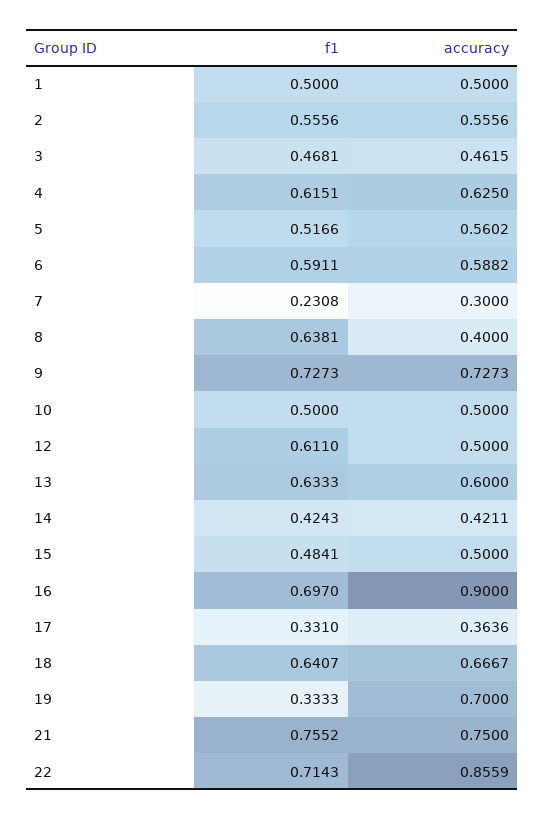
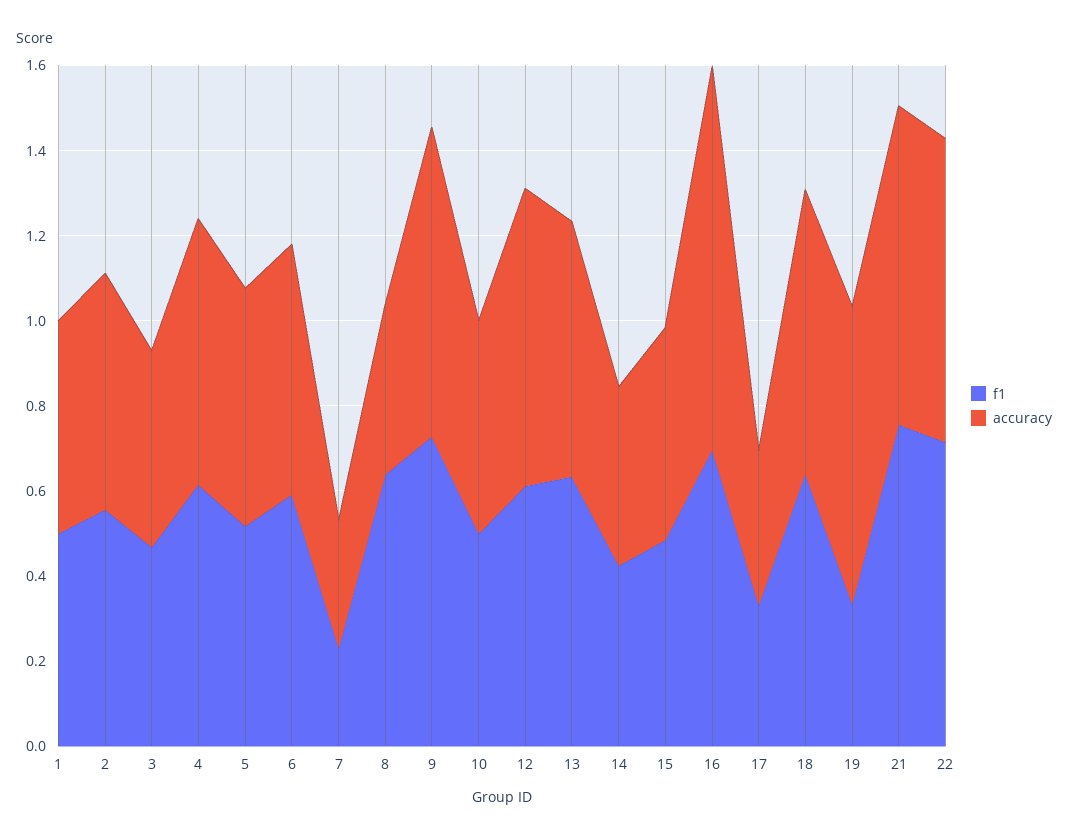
  {
    "f1": {
      "1": 0.5,
      "2": 0.5556,
      "3": 0.4681,
      "4": 0.6151,
      "5": 0.5166,
      "6": 0.5911,
      "7": 0.2308,
      "8": 0.6381,
      "9": 0.7273,
      "10": 0.5,
      "12": 0.611,
      "13": 0.6333,
      "14": 0.4243,
      "15": 0.4841,
      "16": 0.697,
      "17": 0.331,
      "18": 0.6407,
      "19": 0.3333,
      "21": 0.7552,
      "22": 0.7143
    },
    "accuracy": {
      "1": 0.5,
      "2": 0.5556,
      "3": 0.4615,
      "4": 0.625,
      "5": 0.5602,
      "6": 0.5882,
      "7": 0.3,
      "8": 0.4,
      "9": 0.7273,
      "10": 0.5,
-     "12": 0.5,
+     "12": 0.7,
      "13": 0.6,
      "14": 0.4211,
      "15": 0.5,
      "16": 0.9,
      "17": 0.3636,
      "18": 0.6667,
      "19": 0.7,
      "21": 0.75,
-     "22": 0.8559
+     "22": 0.7
    }
  }

